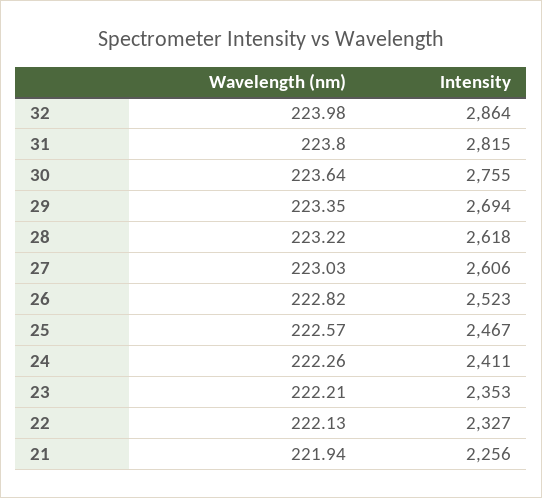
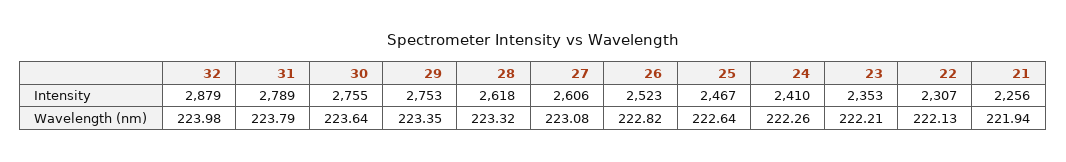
  {
    "Wavelength (nm)": {
      "32": 223.98,
-     "31": 223.8,
+     "31": 223.79,
      "30": 223.64,
      "29": 223.35,
-     "28": 223.22,
+     "28": 223.32,
-     "27": 223.03,
+     "27": 223.08,
      "26": 222.82,
-     "25": 222.57,
+     "25": 222.64,
      "24": 222.26,
      "23": 222.21,
      "22": 222.13,
      "21": 221.94
    },
    "Intensity": {
-     "32": 2864,
+     "32": 2879,
-     "31": 2815,
+     "31": 2789,
      "30": 2755,
-     "29": 2694,
+     "29": 2753,
      "28": 2618,
      "27": 2606,
      "26": 2523,
      "25": 2467,
-     "24": 2411,
+     "24": 2410,
      "23": 2353,
-     "22": 2327,
+     "22": 2307,
      "21": 2256
    }
  }

